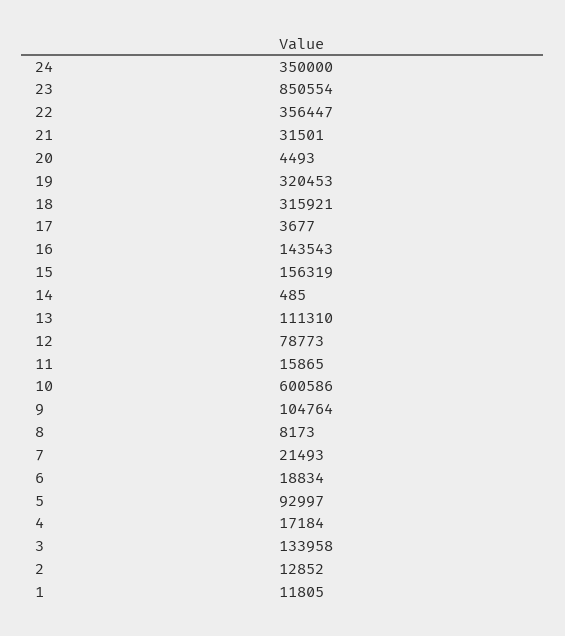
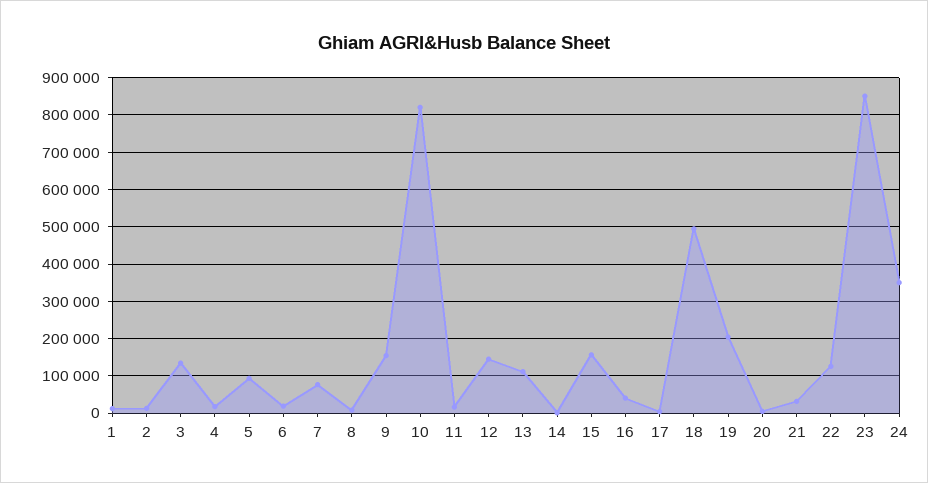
  {
    "24": 350000,
    "23": 850554,
-   "22": 356447,
+   "22": 120000,
    "21": 31501,
    "20": 4493,
-   "19": 320453,
+   "19": 200000,
-   "18": 315921,
+   "18": 500000,
    "17": 3677,
-   "16": 143543,
+   "16": 40000,
    "15": 156319,
    "14": 485,
    "13": 111310,
-   "12": 78773,
+   "12": 140000,
    "11": 15865,
-   "10": 600586,
+   "10": 820000,
-   "9": 104764,
+   "9": 160000,
    "8": 8173,
-   "7": 21493,
+   "7": 80000,
    "6": 18834,
    "5": 92997,
    "4": 17184,
    "3": 133958,
    "2": 12852,
    "1": 11805
  }

